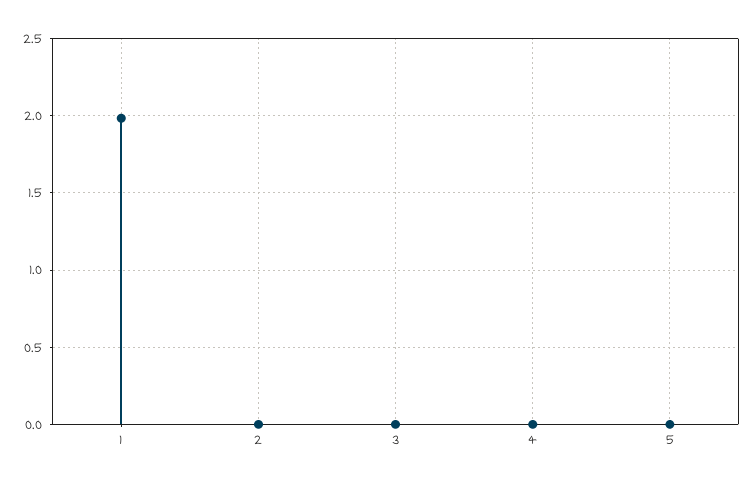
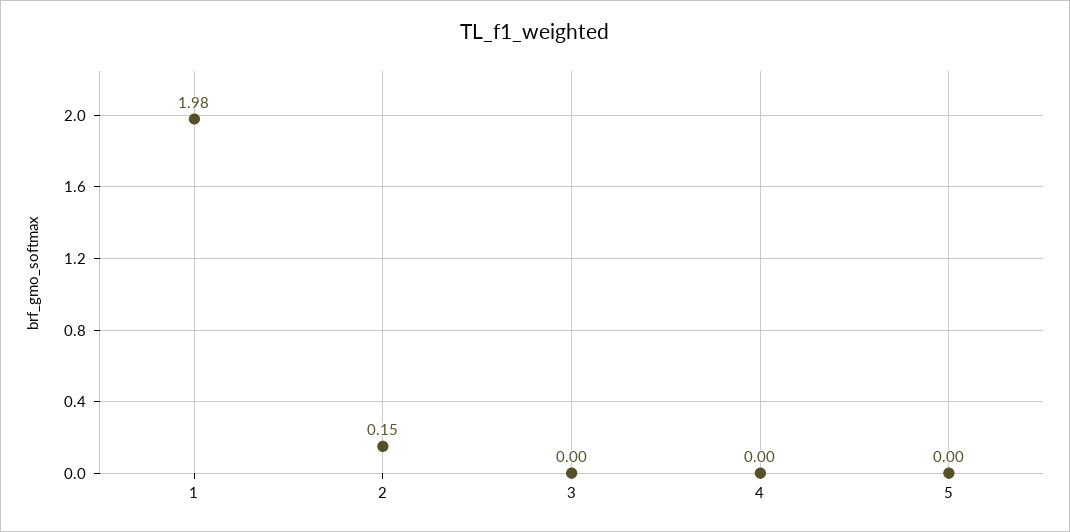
  {
    "1": 1.98,
-   "2": 0,
+   "2": 0.15,
    "3": 0,
    "4": 0,
    "5": 0
  }

